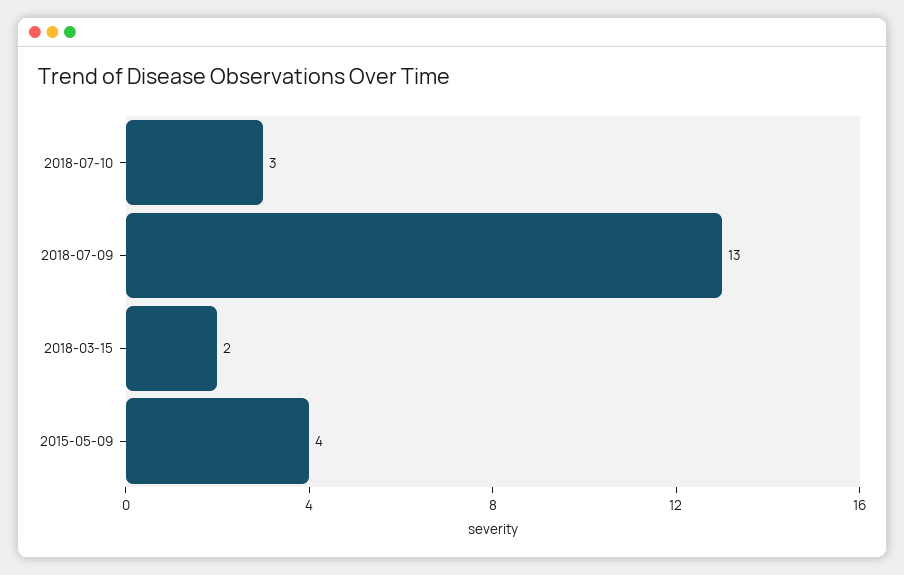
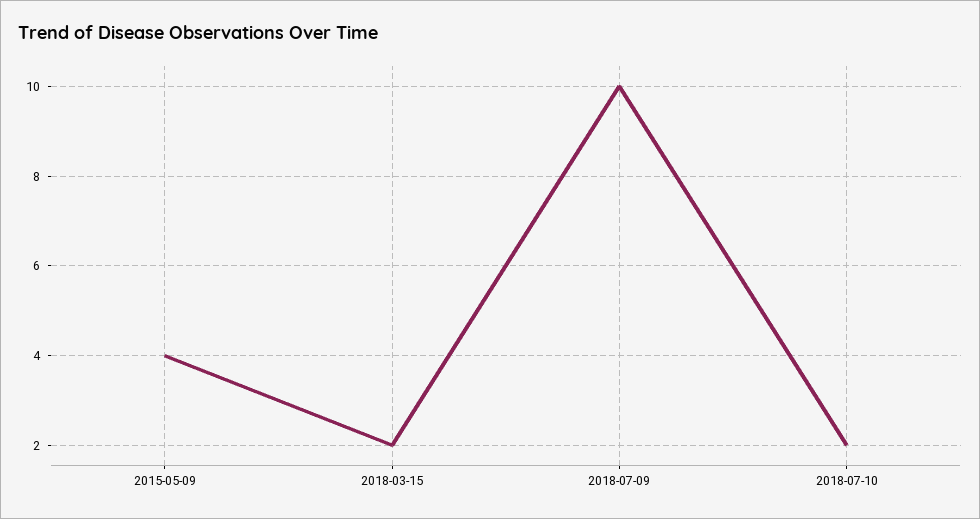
  {
-   "2018-07-10": 3,
+   "2018-07-10": 2,
-   "2018-07-09": 13,
+   "2018-07-09": 10,
    "2018-03-15": 2,
    "2015-05-09": 4
  }

